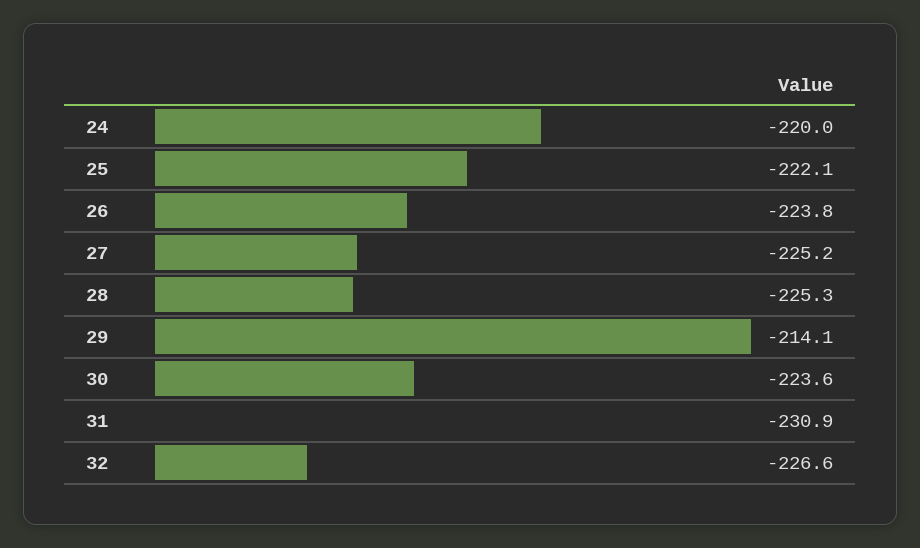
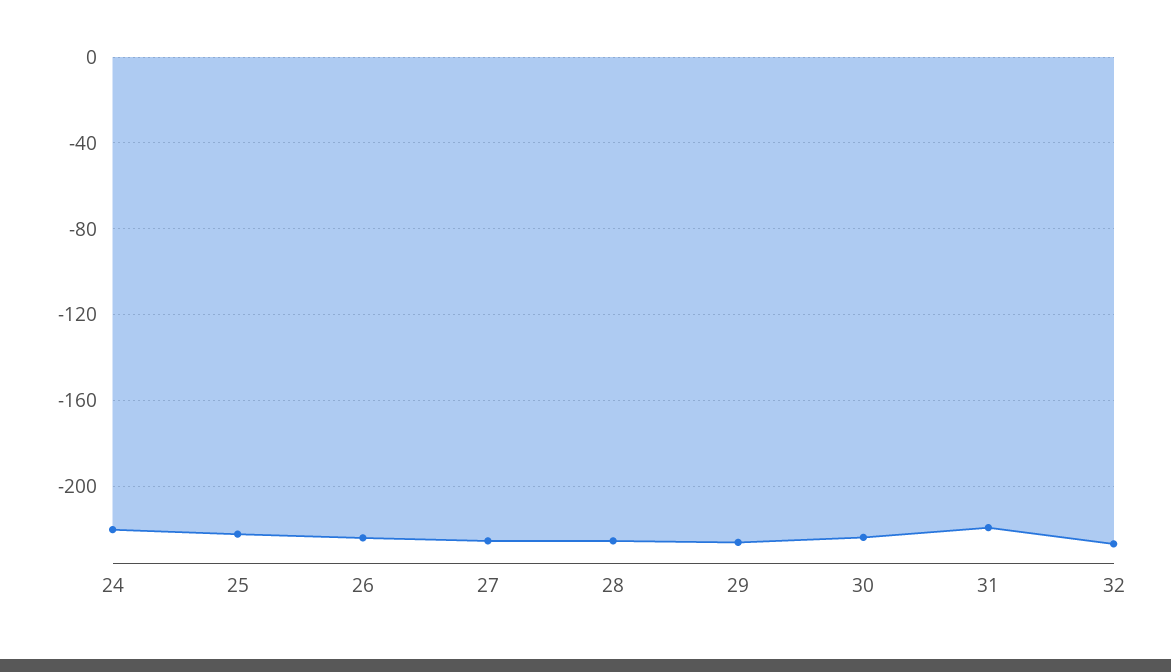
  {
    "24": -220,
    "25": -222.1,
    "26": -223.8,
    "27": -225.2,
    "28": -225.3,
-   "29": -214.1,
+   "29": -225,
    "30": -223.6,
-   "31": -230.9,
+   "31": -220,
    "32": -226.6
  }

